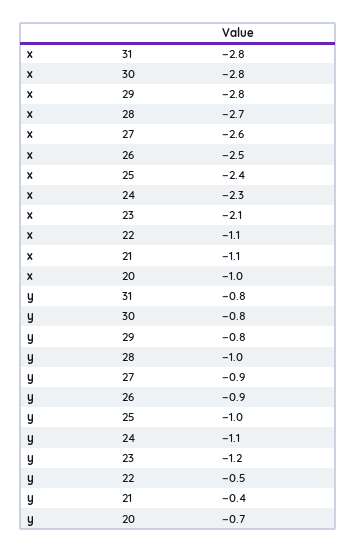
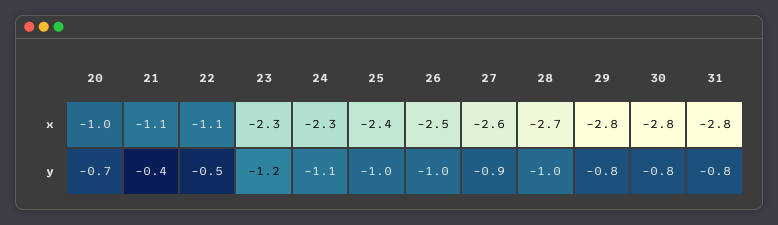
  {
    "x": {
      "31": -2.8,
      "30": -2.8,
      "29": -2.8,
      "28": -2.7,
      "27": -2.6,
      "26": -2.5,
      "25": -2.4,
      "24": -2.3,
-     "23": -2.1,
+     "23": -2.3,
      "22": -1.1,
      "21": -1.1,
      "20": -1
    },
    "y": {
      "31": -0.8,
      "30": -0.8,
      "29": -0.8,
      "28": -1,
      "27": -0.9,
-     "26": -0.9,
+     "26": -1,
      "25": -1,
      "24": -1.1,
      "23": -1.2,
      "22": -0.5,
      "21": -0.4,
      "20": -0.7
    }
  }

